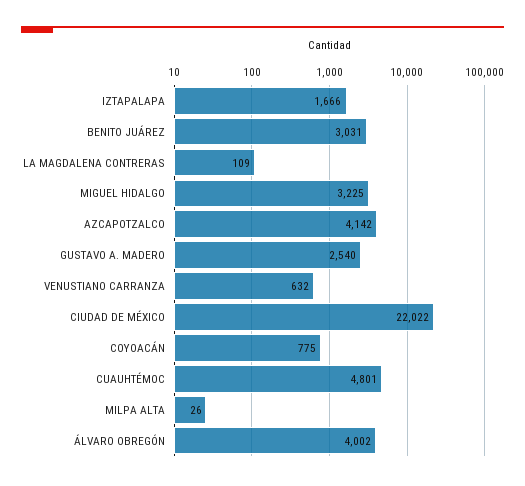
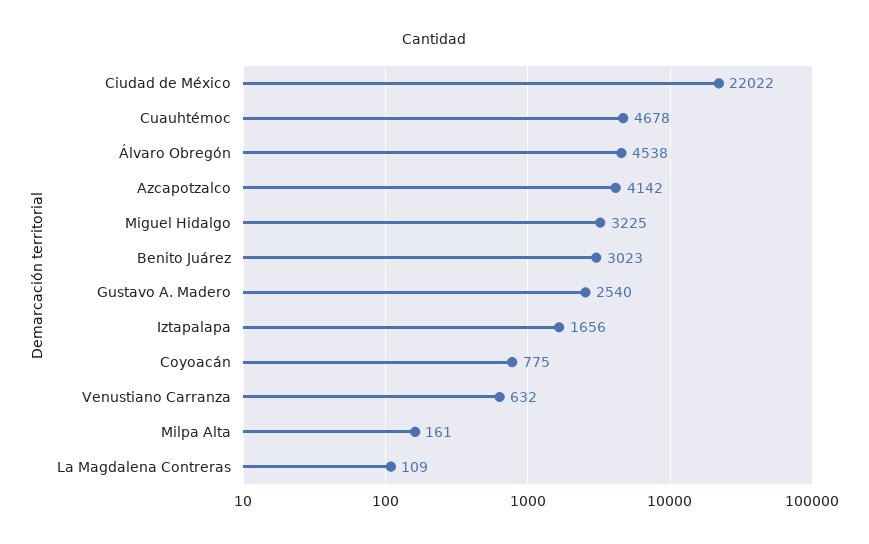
  {
-   "IZTAPALAPA": 1666,
+   "IZTAPALAPA": 1656,
-   "BENITO JUÁREZ": 3031,
+   "BENITO JUÁREZ": 3023,
    "LA MAGDALENA CONTRERAS": 109,
    "MIGUEL HIDALGO": 3225,
    "AZCAPOTZALCO": 4142,
    "GUSTAVO A. MADERO": 2540,
    "VENUSTIANO CARRANZA": 632,
    "CIUDAD DE MÉXICO": 22022,
    "COYOACÁN": 775,
-   "CUAUHTÉMOC": 4801,
+   "CUAUHTÉMOC": 4678,
-   "MILPA ALTA": 26,
+   "MILPA ALTA": 161,
-   "ÁLVARO OBREGÓN": 4002
+   "ÁLVARO OBREGÓN": 4538
  }

